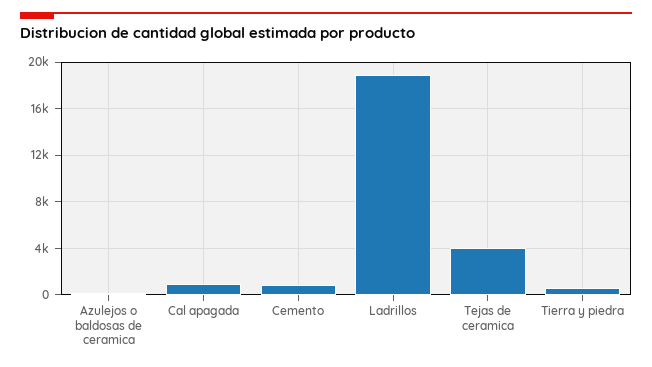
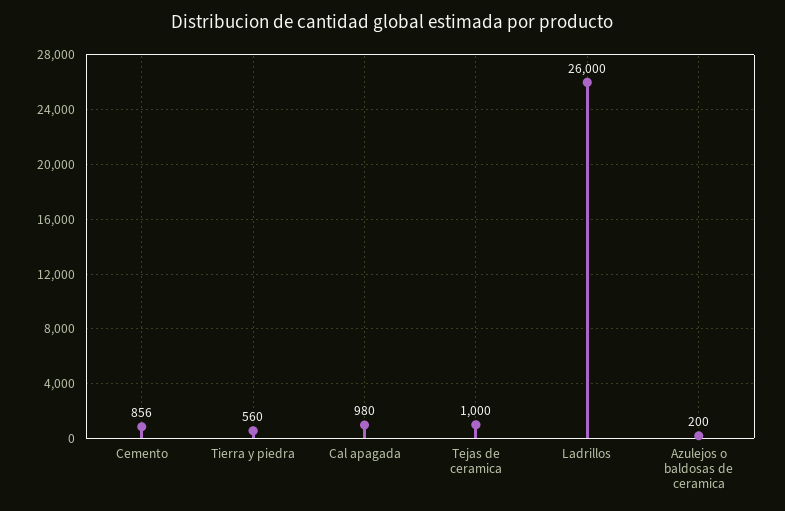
  {
    "Azulejos o baldosas de ceramica": 200,
    "Cal apagada": 980,
    "Cemento": 856,
-   "Ladrillos": 19000,
+   "Ladrillos": 26000,
-   "Tejas de ceramica": 4000,
+   "Tejas de ceramica": 1000,
    "Tierra y piedra": 560
  }

